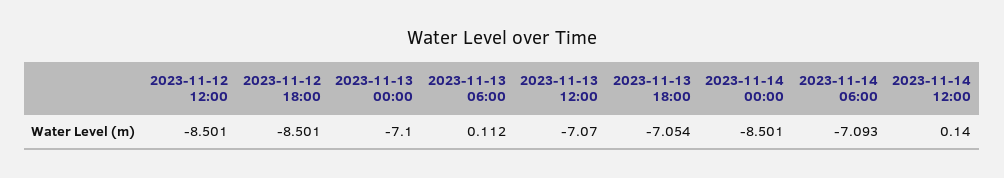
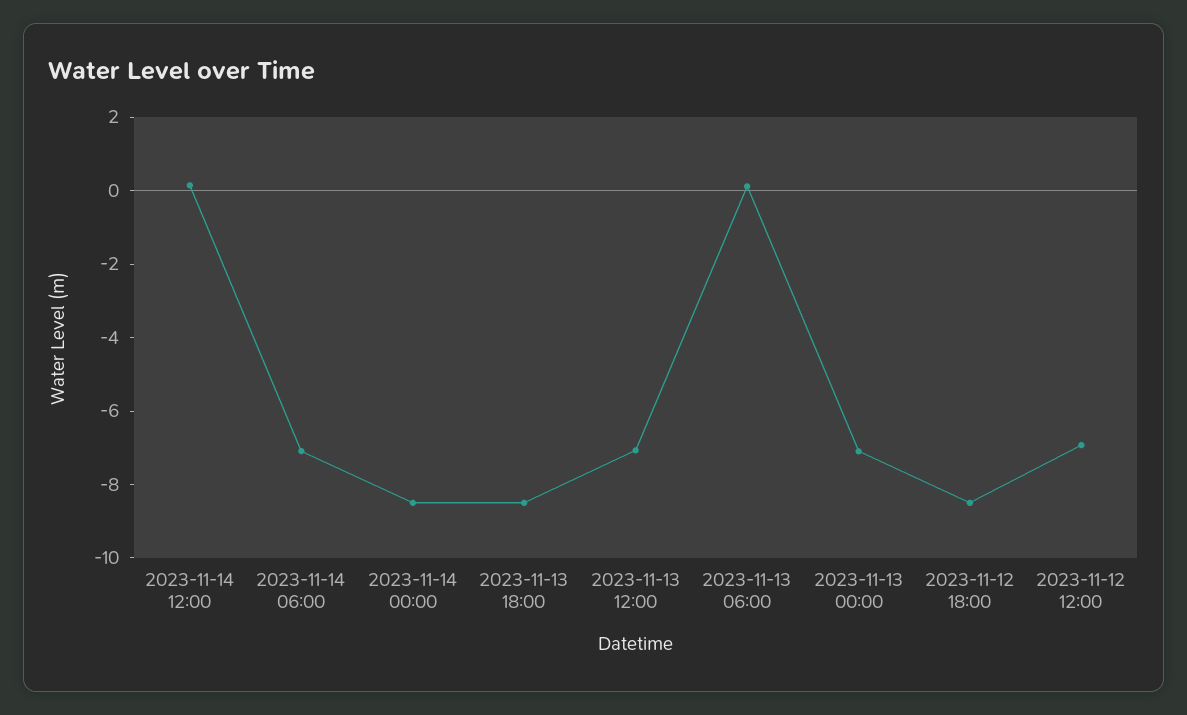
  {
-   "2023-11-12 12:00": -8.501,
+   "2023-11-12 12:00": -7,
    "2023-11-12 18:00": -8.501,
    "2023-11-13 00:00": -7.1,
    "2023-11-13 06:00": 0.112,
    "2023-11-13 12:00": -7.07,
-   "2023-11-13 18:00": -7.054,
+   "2023-11-13 18:00": -8.5,
    "2023-11-14 00:00": -8.501,
    "2023-11-14 06:00": -7.093,
    "2023-11-14 12:00": 0.14
  }

